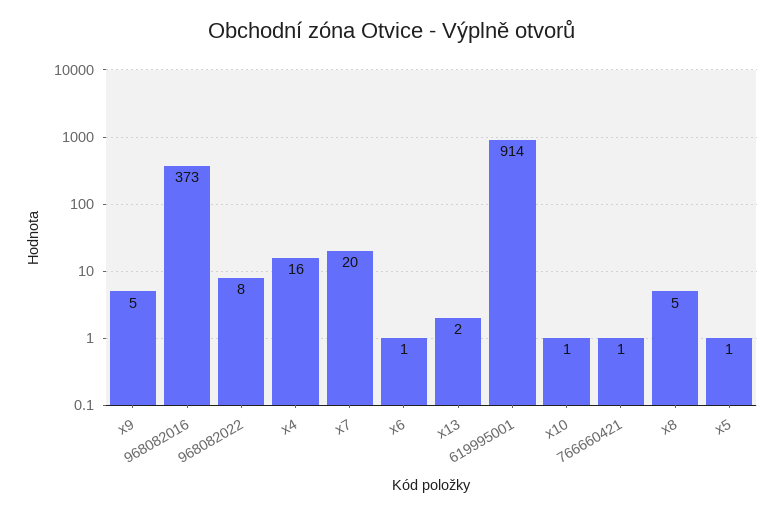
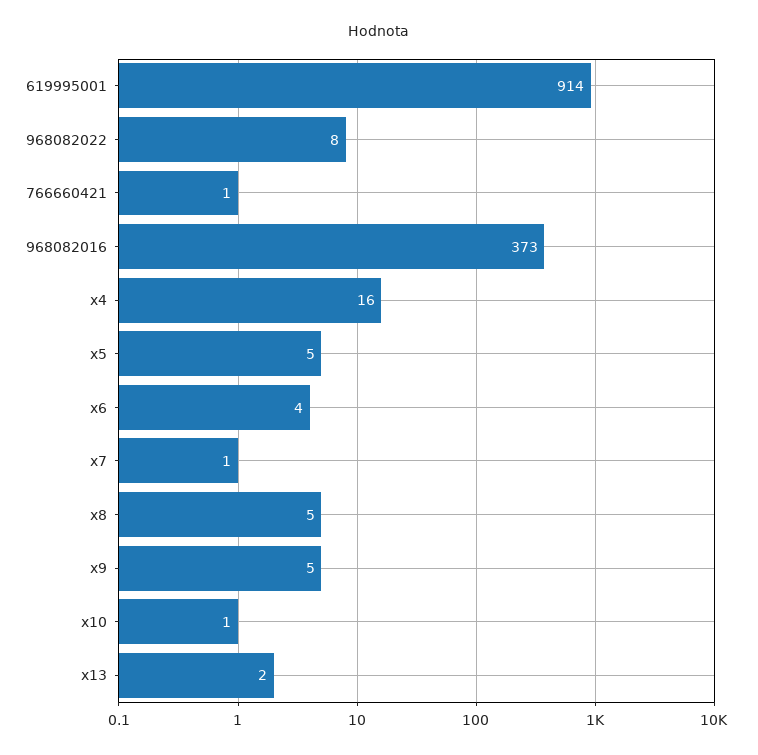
  {
    "x9": 5,
    "968082016": 373,
    "968082022": 8,
    "x4": 16,
-   "x7": 20,
+   "x7": 1,
-   "x6": 1,
+   "x6": 4,
    "x13": 2,
    "619995001": 914,
    "x10": 1,
    "766660421": 1,
    "x8": 5,
-   "x5": 1
+   "x5": 5
  }

